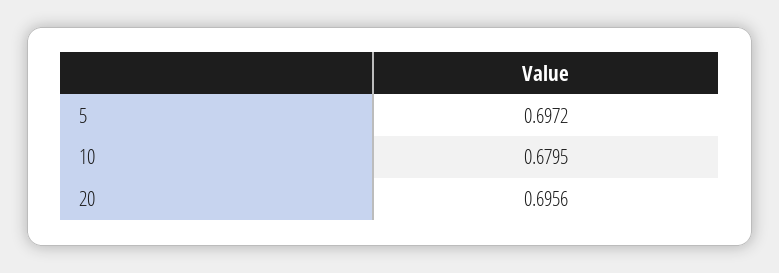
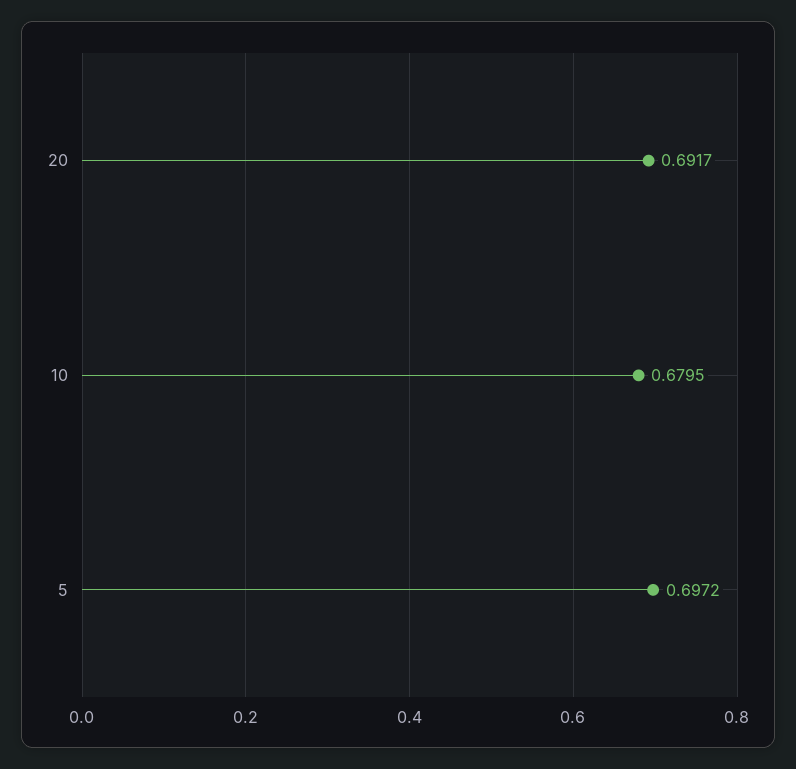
  {
    "5": 0.6972,
    "10": 0.6795,
-   "20": 0.6956
+   "20": 0.6917
  }

